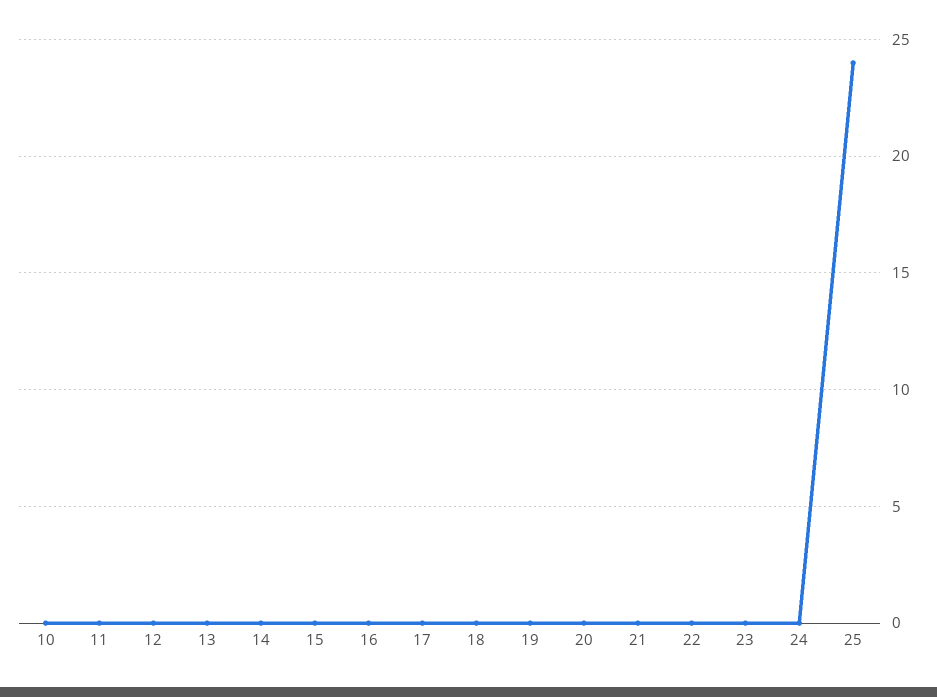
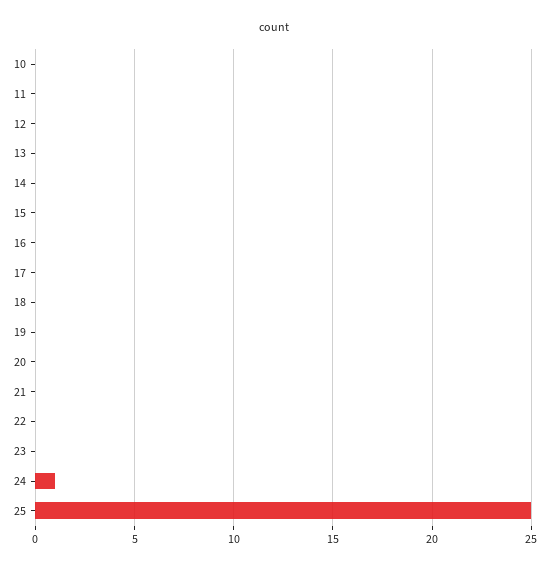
  {
    "10": 0,
    "11": 0,
    "12": 0,
    "13": 0,
    "14": 0,
    "15": 0,
    "16": 0,
    "17": 0,
    "18": 0,
    "19": 0,
    "20": 0,
    "21": 0,
    "22": 0,
    "23": 0,
-   "24": 0,
+   "24": 1,
-   "25": 24
+   "25": 25
  }

